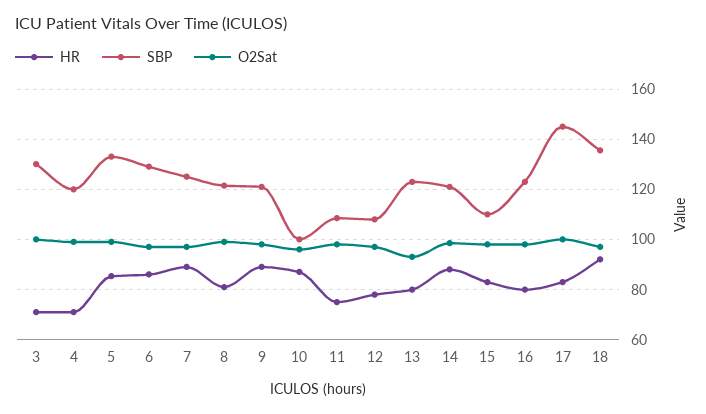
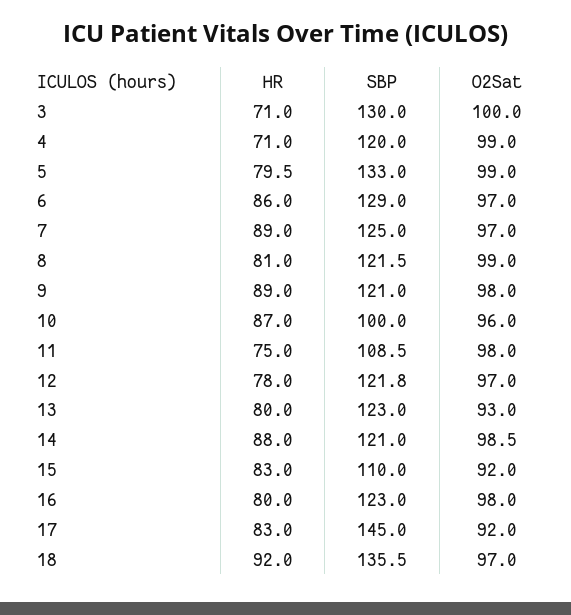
  {
    "HR": {
      "3": 71,
      "4": 71,
-     "5": 85,
+     "5": 79.5,
      "6": 86,
      "7": 89,
      "8": 81,
      "9": 89,
      "10": 87,
      "11": 75,
      "12": 78,
      "13": 80,
      "14": 88,
      "15": 83,
      "16": 80,
      "17": 83,
      "18": 92
    },
    "SBP": {
      "3": 130,
      "4": 120,
      "5": 133,
      "6": 129,
      "7": 125,
      "8": 121.5,
      "9": 121,
      "10": 100,
      "11": 108.5,
-     "12": 107.5,
+     "12": 121.8,
      "13": 123,
      "14": 121,
      "15": 110,
      "16": 123,
      "17": 145,
      "18": 135.5
    },
    "O2Sat": {
      "3": 100,
      "4": 99,
      "5": 99,
      "6": 97,
      "7": 97,
      "8": 99,
      "9": 98,
      "10": 96,
      "11": 98,
      "12": 97,
      "13": 93,
      "14": 98.5,
-     "15": 97.5,
+     "15": 92,
      "16": 98,
-     "17": 100,
+     "17": 92,
      "18": 97
    }
  }

